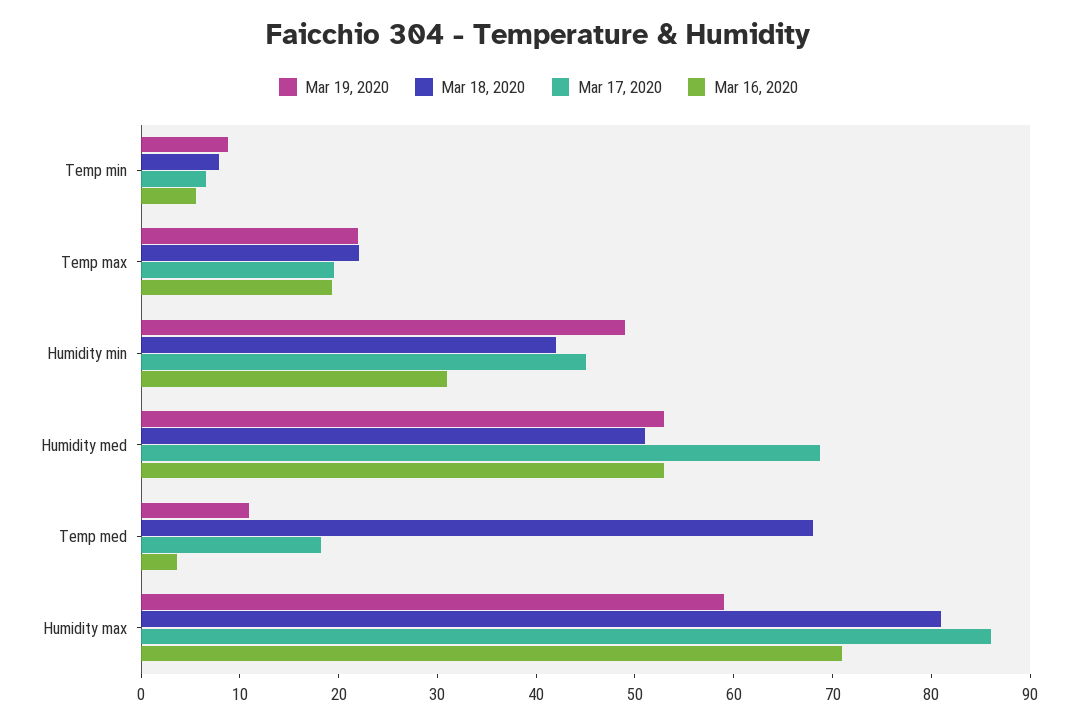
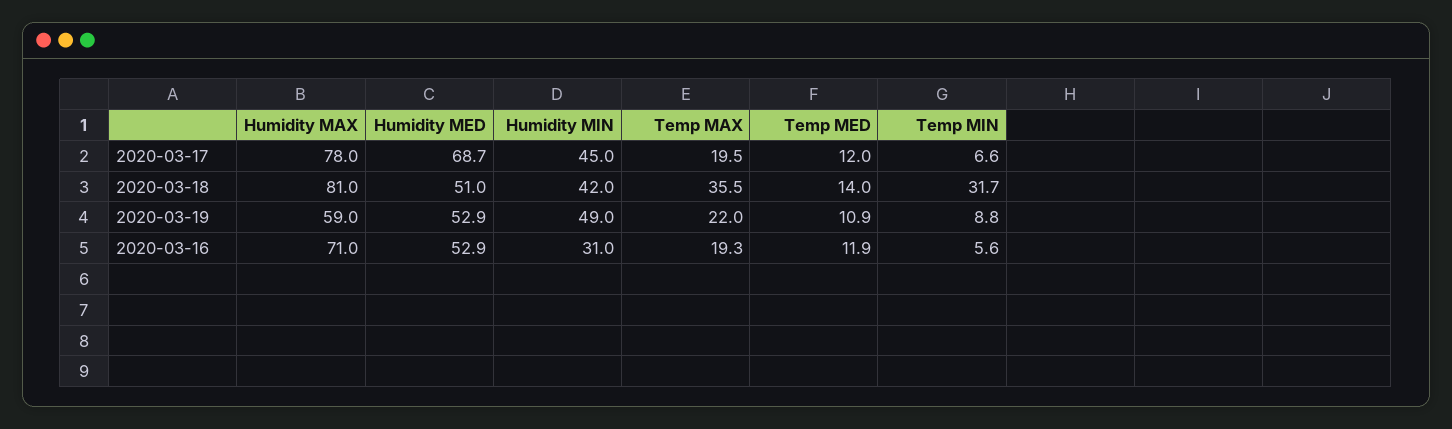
  {
    "Mar 19, 2020": {
      "Temp min": 8.8,
      "Temp max": 22,
      "Humidity min": 49,
      "Humidity med": 52.9,
      "Temp med": 10.9,
      "Humidity max": 59
    },
    "Mar 18, 2020": {
-     "Temp min": 8,
+     "Temp min": 31.7,
-     "Temp max": 22,
+     "Temp max": 35.5,
      "Humidity min": 42,
      "Humidity med": 51,
-     "Temp med": 68,
+     "Temp med": 14,
      "Humidity max": 81
    },
    "Mar 17, 2020": {
      "Temp min": 6.6,
      "Temp max": 19.5,
      "Humidity min": 45,
      "Humidity med": 68.7,
-     "Temp med": 18,
+     "Temp med": 12,
-     "Humidity max": 86
+     "Humidity max": 78
    },
    "Mar 16, 2020": {
      "Temp min": 5.6,
      "Temp max": 19.3,
      "Humidity min": 31,
      "Humidity med": 52.9,
-     "Temp med": 4,
+     "Temp med": 11.9,
      "Humidity max": 71
    }
  }

